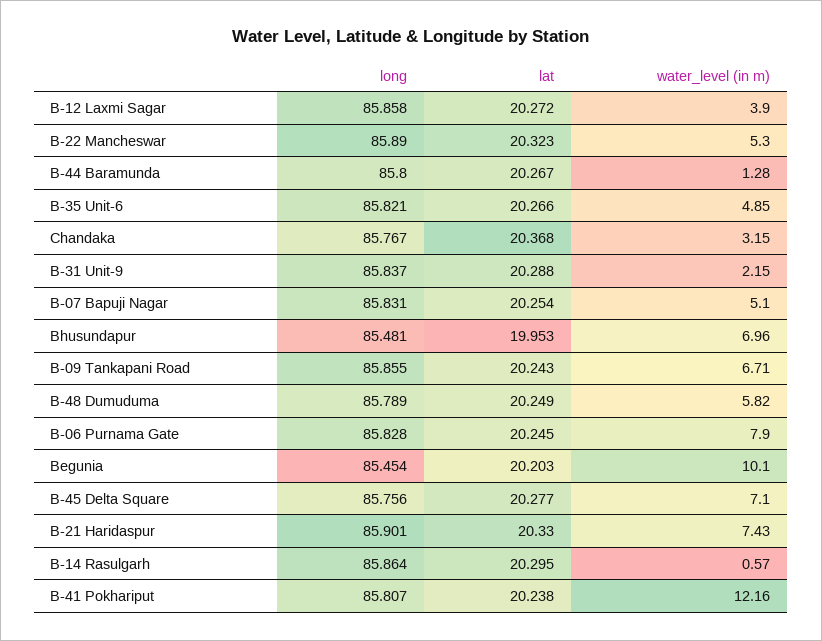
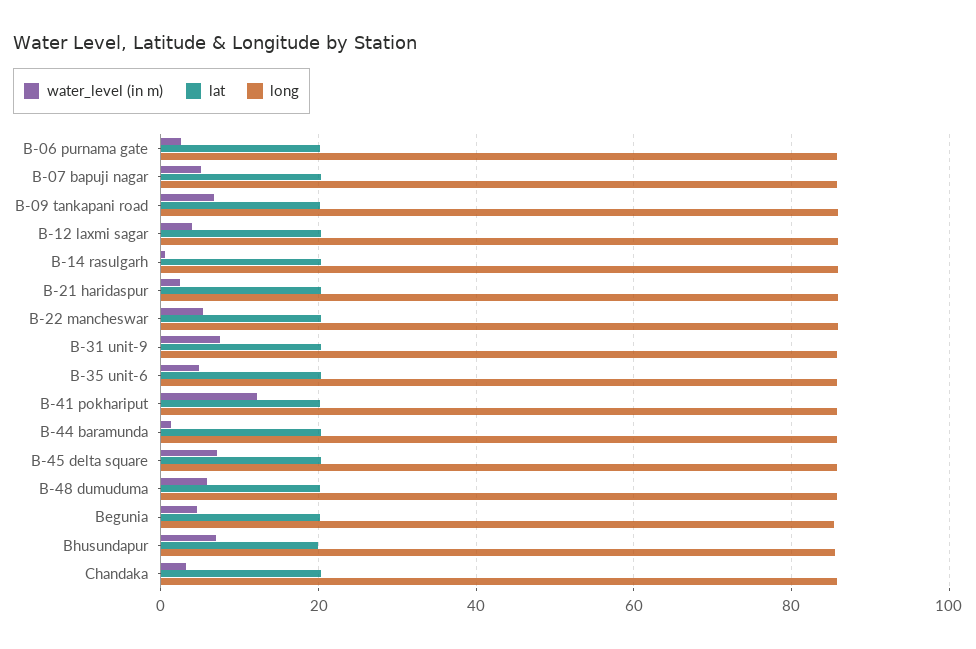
  {
    "long": {
      "B-12 Laxmi Sagar": 85.858,
      "B-22 Mancheswar": 85.89,
      "B-44 Baramunda": 85.8,
      "B-35 Unit-6": 85.821,
      "Chandaka": 85.767,
      "B-31 Unit-9": 85.837,
      "B-07 Bapuji Nagar": 85.831,
      "Bhusundapur": 85.481,
      "B-09 Tankapani Road": 85.855,
      "B-48 Dumuduma": 85.789,
      "B-06 Purnama Gate": 85.828,
      "Begunia": 85.454,
      "B-45 Delta Square": 85.756,
      "B-21 Haridaspur": 85.901,
      "B-14 Rasulgarh": 85.864,
      "B-41 Pokhariput": 85.807
    },
    "lat": {
      "B-12 Laxmi Sagar": 20.272,
      "B-22 Mancheswar": 20.323,
      "B-44 Baramunda": 20.267,
      "B-35 Unit-6": 20.266,
      "Chandaka": 20.368,
      "B-31 Unit-9": 20.288,
      "B-07 Bapuji Nagar": 20.254,
      "Bhusundapur": 19.953,
      "B-09 Tankapani Road": 20.243,
      "B-48 Dumuduma": 20.249,
      "B-06 Purnama Gate": 20.245,
      "Begunia": 20.203,
      "B-45 Delta Square": 20.277,
      "B-21 Haridaspur": 20.33,
      "B-14 Rasulgarh": 20.295,
      "B-41 Pokhariput": 20.238
    },
    "water_level (in m)": {
      "B-12 Laxmi Sagar": 3.9,
      "B-22 Mancheswar": 5.3,
      "B-44 Baramunda": 1.28,
      "B-35 Unit-6": 4.85,
      "Chandaka": 3.15,
-     "B-31 Unit-9": 2.15,
+     "B-31 Unit-9": 8,
      "B-07 Bapuji Nagar": 5.1,
      "Bhusundapur": 6.96,
      "B-09 Tankapani Road": 6.71,
      "B-48 Dumuduma": 5.82,
-     "B-06 Purnama Gate": 7.9,
+     "B-06 Purnama Gate": 2,
-     "Begunia": 10.1,
+     "Begunia": 4,
      "B-45 Delta Square": 7.1,
-     "B-21 Haridaspur": 7.43,
+     "B-21 Haridaspur": 2,
      "B-14 Rasulgarh": 0.57,
      "B-41 Pokhariput": 12.16
    }
  }

